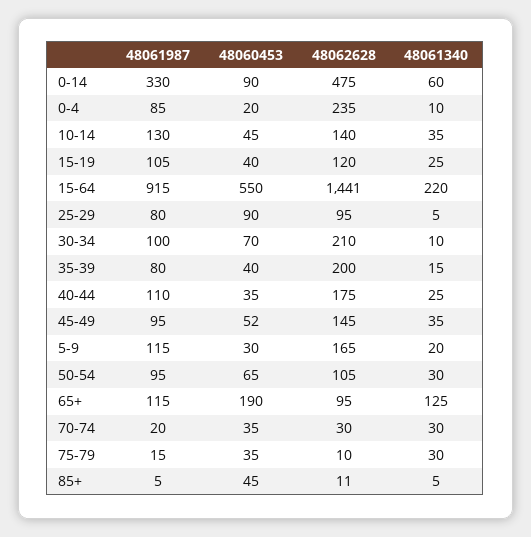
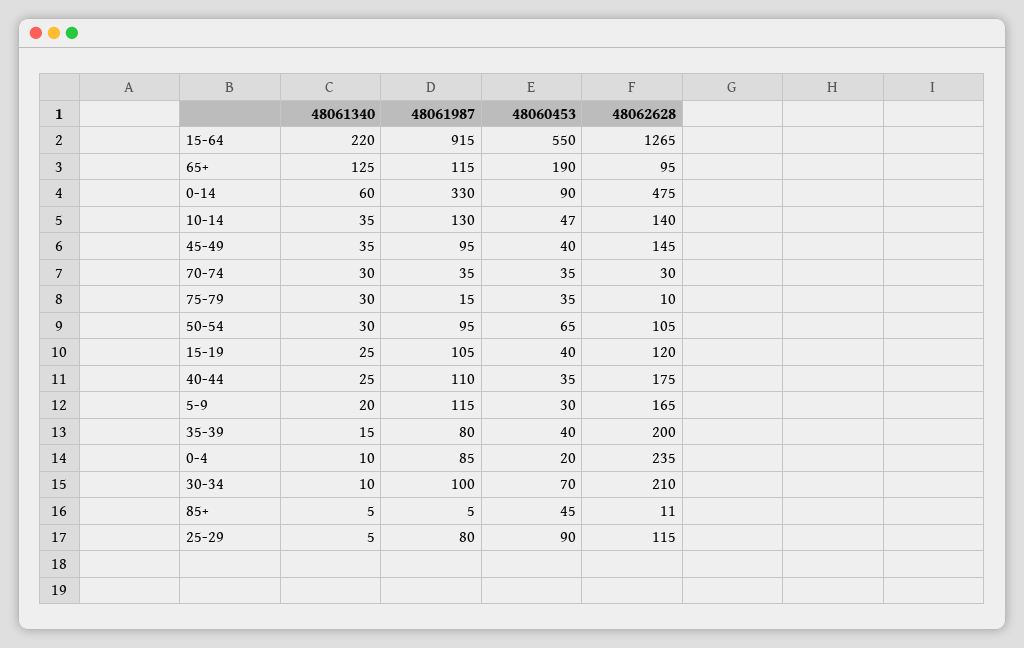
  {
    "48061987": {
      "0-14": 330,
      "0-4": 85,
      "10-14": 130,
      "15-19": 105,
      "15-64": 915,
      "25-29": 80,
      "30-34": 100,
      "35-39": 80,
      "40-44": 110,
      "45-49": 95,
      "5-9": 115,
      "50-54": 95,
      "65+": 115,
-     "70-74": 20,
+     "70-74": 35,
      "75-79": 15,
      "85+": 5
    },
    "48060453": {
      "0-14": 90,
      "0-4": 20,
-     "10-14": 45,
+     "10-14": 47,
      "15-19": 40,
      "15-64": 550,
      "25-29": 90,
      "30-34": 70,
      "35-39": 40,
      "40-44": 35,
-     "45-49": 52,
+     "45-49": 40,
      "5-9": 30,
      "50-54": 65,
      "65+": 190,
      "70-74": 35,
      "75-79": 35,
      "85+": 45
    },
    "48062628": {
      "0-14": 475,
      "0-4": 235,
      "10-14": 140,
      "15-19": 120,
-     "15-64": 1441,
+     "15-64": 1265,
-     "25-29": 95,
+     "25-29": 115,
      "30-34": 210,
      "35-39": 200,
      "40-44": 175,
      "45-49": 145,
      "5-9": 165,
      "50-54": 105,
      "65+": 95,
      "70-74": 30,
      "75-79": 10,
      "85+": 11
    },
    "48061340": {
      "0-14": 60,
      "0-4": 10,
      "10-14": 35,
      "15-19": 25,
      "15-64": 220,
      "25-29": 5,
      "30-34": 10,
      "35-39": 15,
      "40-44": 25,
      "45-49": 35,
      "5-9": 20,
      "50-54": 30,
      "65+": 125,
      "70-74": 30,
      "75-79": 30,
      "85+": 5
    }
  }

